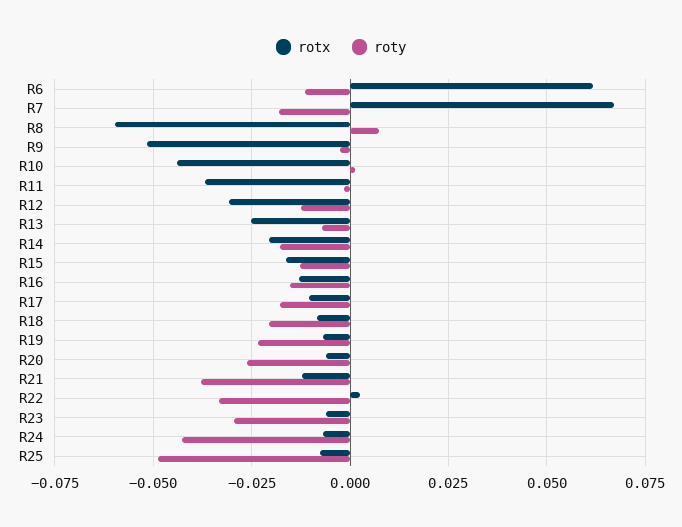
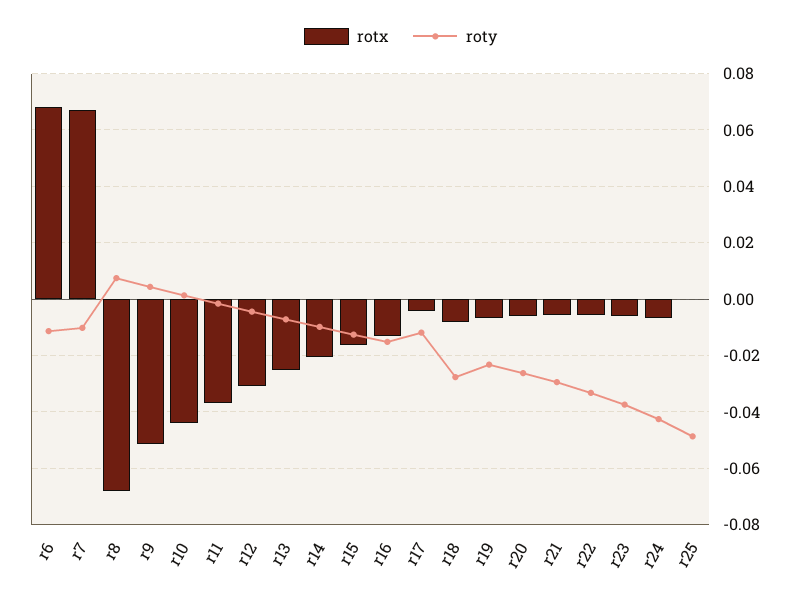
  {
    "rotx": {
-     "R6": 0.0625,
+     "R6": 0.0675,
      "R7": 0.0675,
-     "R8": -0.06,
+     "R8": -0.0675,
      "R9": -0.0525,
      "R10": -0.045,
      "R11": -0.0375,
      "R12": -0.03,
      "R13": -0.025,
      "R14": -0.02,
      "R15": -0.0175,
      "R16": -0.0125,
-     "R17": -0.01,
+     "R17": -0.005,
      "R18": -0.0075,
      "R19": -0.0075,
      "R20": -0.005,
-     "R21": -0.0125,
+     "R21": -0.005,
-     "R22": 0.0025,
+     "R22": -0.005,
      "R23": -0.005,
      "R24": -0.0075,
-     "R25": -0.0075
+     "R25": 0
    },
    "roty": {
      "R6": -0.0125,
-     "R7": -0.0175,
+     "R7": -0.01,
      "R8": 0.0075,
-     "R9": -0.0025,
+     "R9": 0.005,
      "R10": 0.0025,
      "R11": -0.0025,
-     "R12": -0.0125,
+     "R12": -0.005,
      "R13": -0.0075,
-     "R14": -0.0175,
+     "R14": -0.01,
      "R15": -0.0125,
      "R16": -0.015,
-     "R17": -0.0175,
+     "R17": -0.0125,
-     "R18": -0.02,
+     "R18": -0.0275,
      "R19": -0.0225,
      "R20": -0.0275,
-     "R21": -0.0375,
+     "R21": -0.03,
      "R22": -0.0325,
-     "R23": -0.03,
+     "R23": -0.0375,
      "R24": -0.0425,
      "R25": -0.0475
    }
  }

